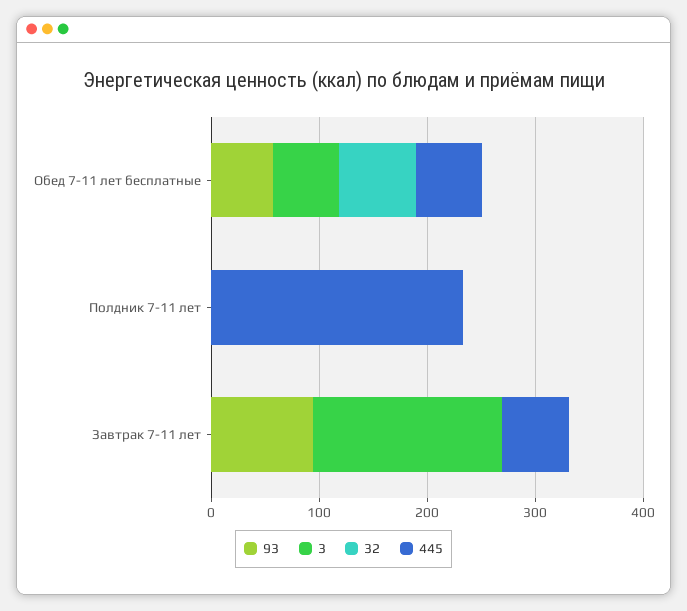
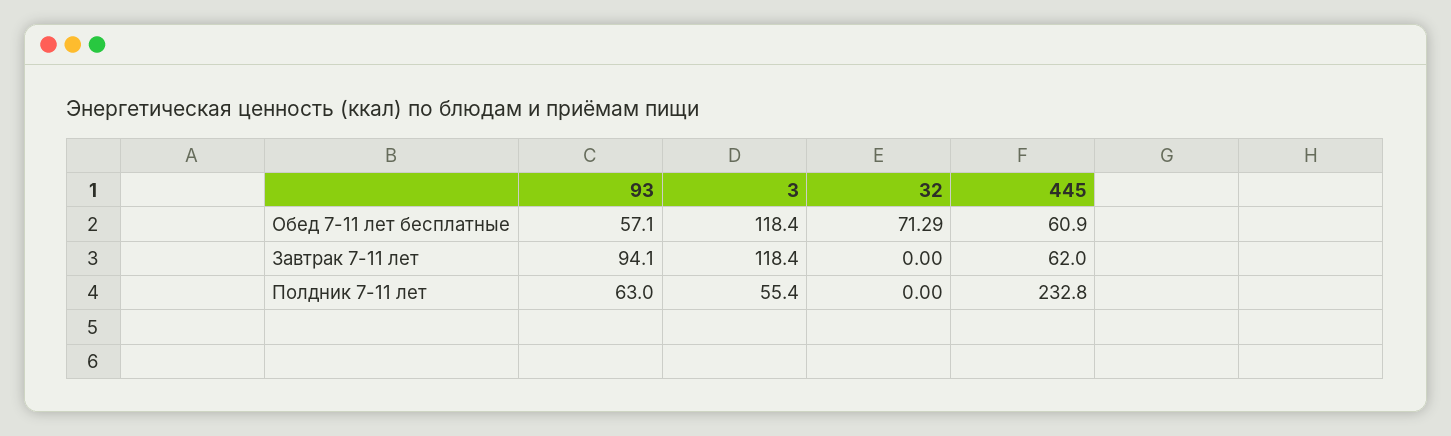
  {
    "93": {
      "Обед 7-11 лет бесплатные": 57.1,
-     "Полдник 7-11 лет": 0,
+     "Полдник 7-11 лет": 63,
      "Завтрак 7-11 лет": 94.1
    },
    "3": {
-     "Обед 7-11 лет бесплатные": 60,
+     "Обед 7-11 лет бесплатные": 118.4,
-     "Полдник 7-11 лет": 0,
+     "Полдник 7-11 лет": 55.4,
-     "Завтрак 7-11 лет": 180
+     "Завтрак 7-11 лет": 118.4
    },
    "32": {
      "Обед 7-11 лет бесплатные": 71.29,
      "Полдник 7-11 лет": 0,
      "Завтрак 7-11 лет": 0
    },
    "445": {
      "Обед 7-11 лет бесплатные": 60.9,
      "Полдник 7-11 лет": 232.8,
      "Завтрак 7-11 лет": 62
    }
  }

